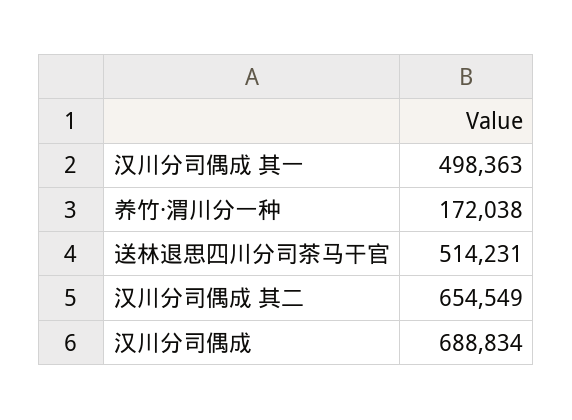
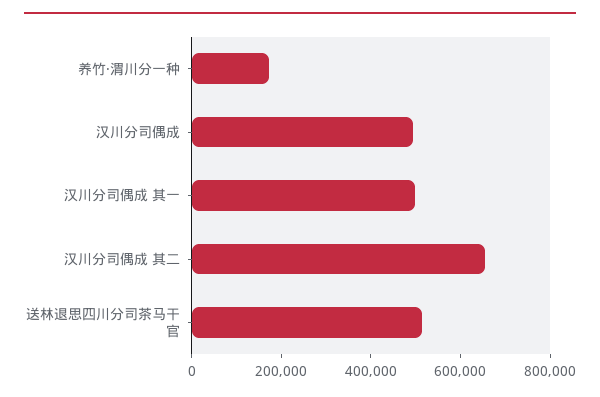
  {
    "汉川分司偶成 其一": 498363,
    "养竹·渭川分一种": 172038,
    "送林退思四川分司茶马干官": 514231,
    "汉川分司偶成 其二": 654549,
-   "汉川分司偶成": 688834
+   "汉川分司偶成": 500000
  }

